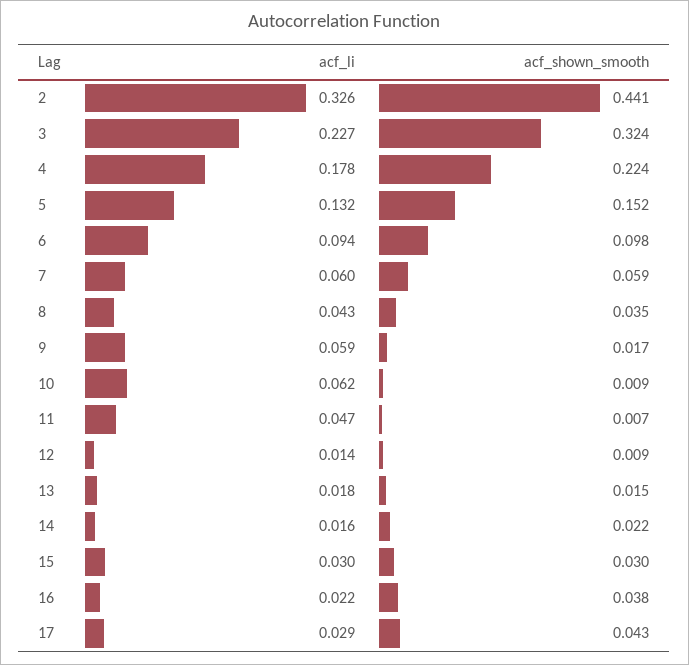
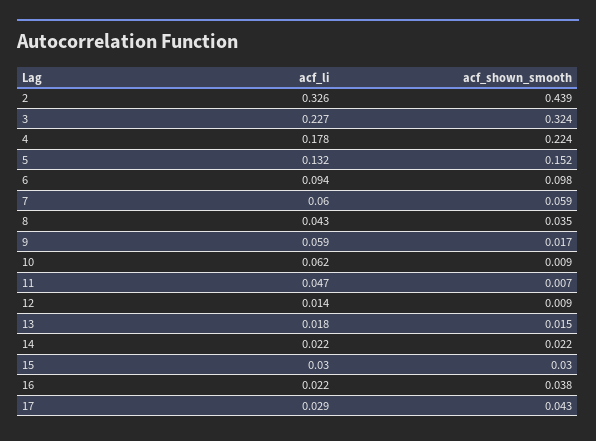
  {
    "acf_li": {
      "2": 0.326,
      "3": 0.227,
      "4": 0.178,
      "5": 0.132,
      "6": 0.094,
      "7": 0.06,
      "8": 0.043,
      "9": 0.059,
      "10": 0.062,
      "11": 0.047,
      "12": 0.014,
      "13": 0.018,
-     "14": 0.016,
+     "14": 0.022,
      "15": 0.03,
      "16": 0.022,
      "17": 0.029
    },
    "acf_shown_smooth": {
-     "2": 0.441,
+     "2": 0.439,
      "3": 0.324,
      "4": 0.224,
      "5": 0.152,
      "6": 0.098,
      "7": 0.059,
      "8": 0.035,
      "9": 0.017,
      "10": 0.009,
      "11": 0.007,
      "12": 0.009,
      "13": 0.015,
      "14": 0.022,
      "15": 0.03,
      "16": 0.038,
      "17": 0.043
    }
  }

